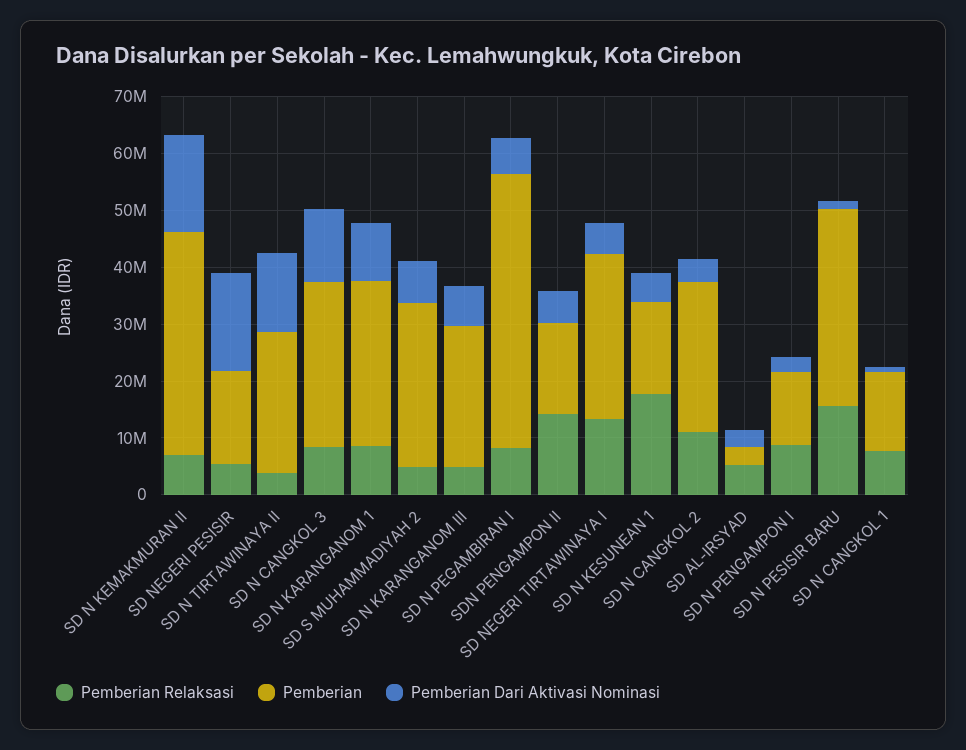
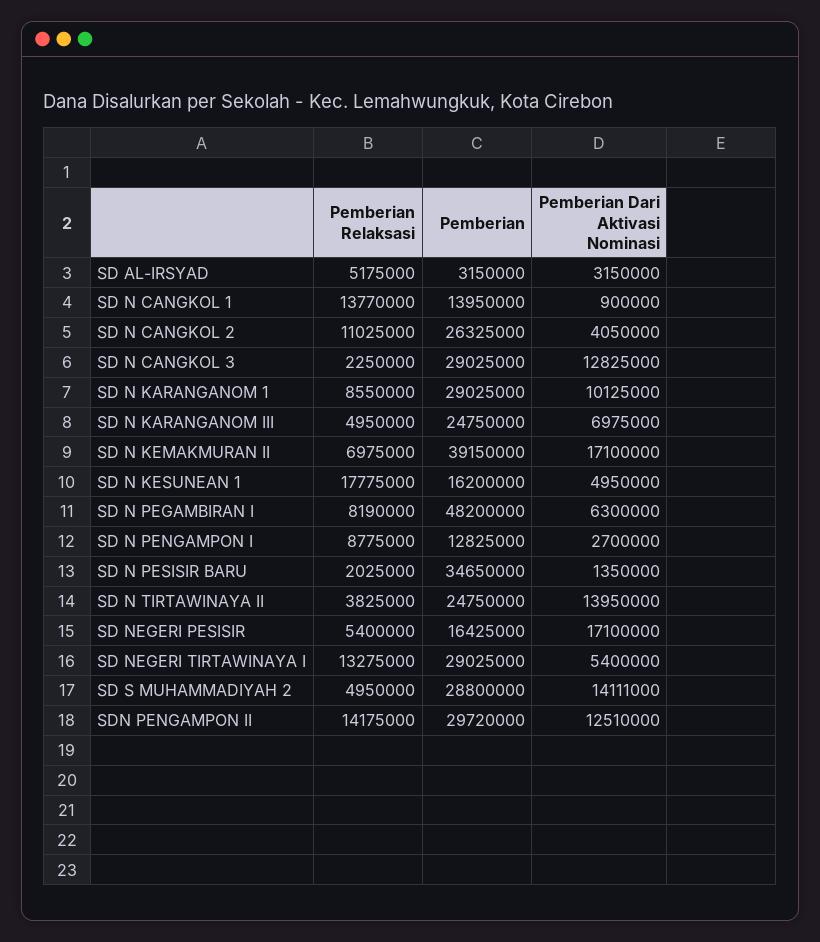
  {
    "Pemberian Relaksasi": {
      "SD N KEMAKMURAN II": 6975000,
      "SD NEGERI PESISIR": 5400000,
      "SD N TIRTAWINAYA II": 3825000,
-     "SD N CANGKOL 3": 8000000,
+     "SD N CANGKOL 3": 2250000,
      "SD N KARANGANOM 1": 8550000,
      "SD S MUHAMMADIYAH 2": 4950000,
      "SD N KARANGANOM III": 4950000,
      "SD N PEGAMBIRAN I": 8190000,
      "SDN PENGAMPON II": 14175000,
      "SD NEGERI TIRTAWINAYA I": 13275000,
      "SD N KESUNEAN 1": 17775000,
      "SD N CANGKOL 2": 11025000,
      "SD AL-IRSYAD": 5175000,
      "SD N PENGAMPON I": 8775000,
-     "SD N PESISIR BARU": 16000000,
+     "SD N PESISIR BARU": 2025000,
-     "SD N CANGKOL 1": 8000000
+     "SD N CANGKOL 1": 13770000
    },
    "Pemberian": {
      "SD N KEMAKMURAN II": 39150000,
      "SD NEGERI PESISIR": 16425000,
      "SD N TIRTAWINAYA II": 24750000,
      "SD N CANGKOL 3": 29025000,
      "SD N KARANGANOM 1": 29025000,
      "SD S MUHAMMADIYAH 2": 28800000,
      "SD N KARANGANOM III": 24750000,
      "SD N PEGAMBIRAN I": 48200000,
-     "SDN PENGAMPON II": 16000000,
+     "SDN PENGAMPON II": 29720000,
      "SD NEGERI TIRTAWINAYA I": 29025000,
      "SD N KESUNEAN 1": 16200000,
      "SD N CANGKOL 2": 26325000,
      "SD AL-IRSYAD": 3150000,
      "SD N PENGAMPON I": 12825000,
      "SD N PESISIR BARU": 34650000,
      "SD N CANGKOL 1": 13950000
    },
    "Pemberian Dari Aktivasi Nominasi": {
      "SD N KEMAKMURAN II": 17100000,
      "SD NEGERI PESISIR": 17100000,
      "SD N TIRTAWINAYA II": 13950000,
      "SD N CANGKOL 3": 12825000,
      "SD N KARANGANOM 1": 10125000,
-     "SD S MUHAMMADIYAH 2": 8000000,
+     "SD S MUHAMMADIYAH 2": 14111000,
      "SD N KARANGANOM III": 6975000,
      "SD N PEGAMBIRAN I": 6300000,
-     "SDN PENGAMPON II": 6000000,
+     "SDN PENGAMPON II": 12510000,
      "SD NEGERI TIRTAWINAYA I": 5400000,
      "SD N KESUNEAN 1": 4950000,
      "SD N CANGKOL 2": 4050000,
      "SD AL-IRSYAD": 3150000,
      "SD N PENGAMPON I": 2700000,
      "SD N PESISIR BARU": 1350000,
      "SD N CANGKOL 1": 900000
    }
  }

